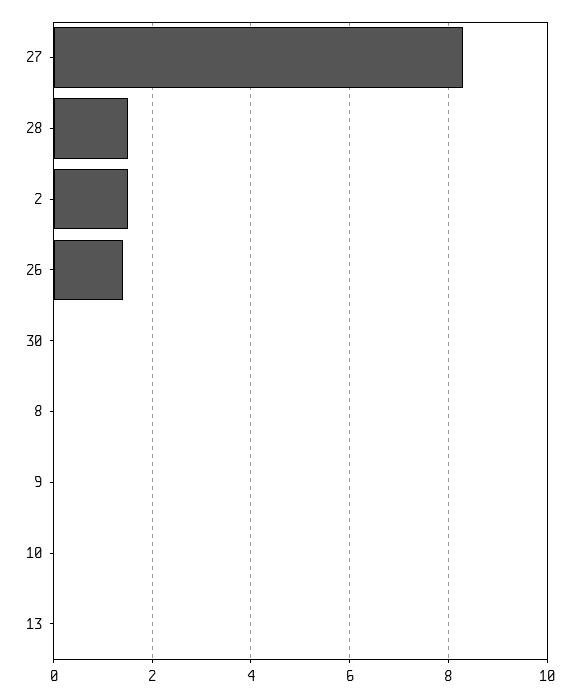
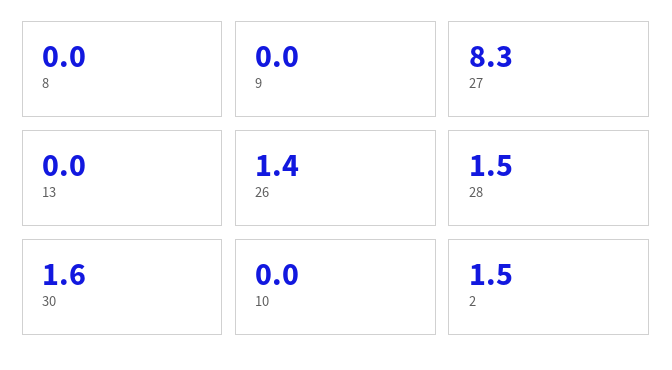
  {
    "27": 8.3,
    "28": 1.5,
    "2": 1.5,
    "26": 1.4,
-   "30": 0,
+   "30": 1.6,
    "8": 0,
    "9": 0,
    "10": 0,
    "13": 0
  }

